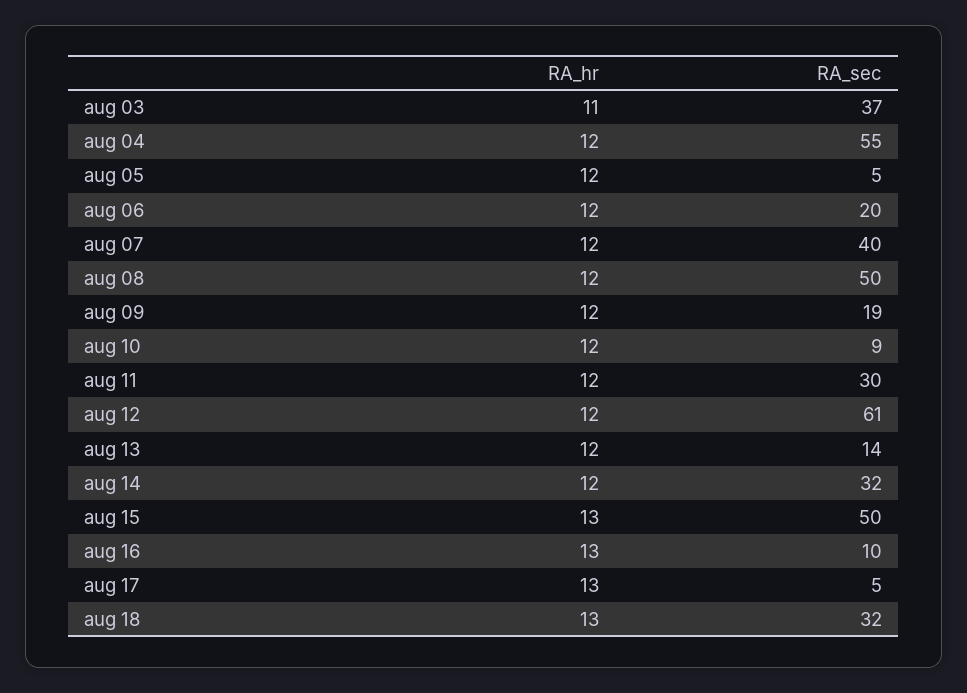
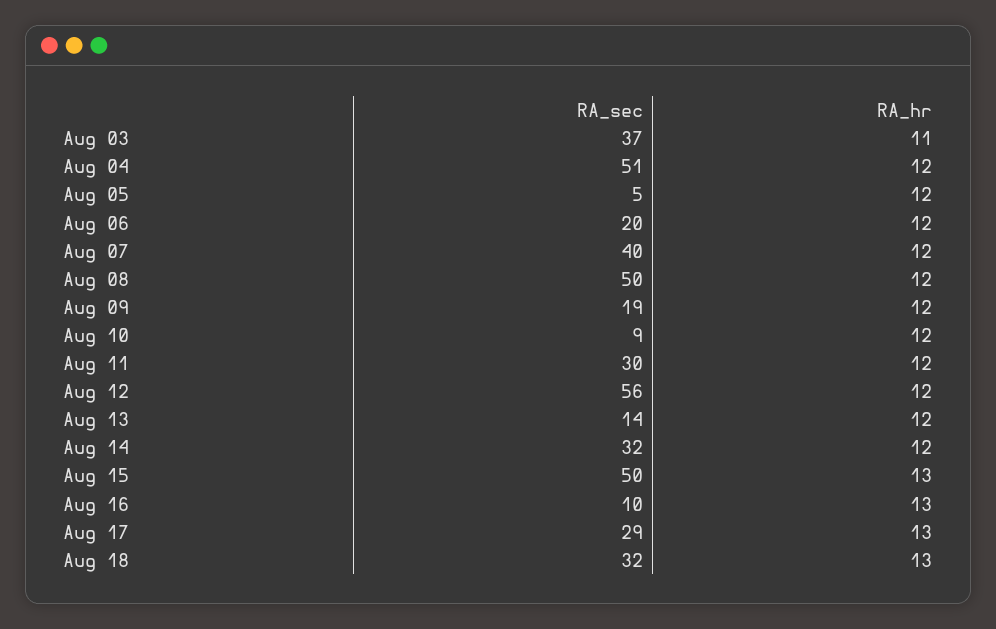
  {
    "RA_hr": {
      "aug 03": 11,
      "aug 04": 12,
      "aug 05": 12,
      "aug 06": 12,
      "aug 07": 12,
      "aug 08": 12,
      "aug 09": 12,
      "aug 10": 12,
      "aug 11": 12,
      "aug 12": 12,
      "aug 13": 12,
      "aug 14": 12,
      "aug 15": 13,
      "aug 16": 13,
      "aug 17": 13,
      "aug 18": 13
    },
    "RA_sec": {
      "aug 03": 37,
-     "aug 04": 55,
+     "aug 04": 51,
      "aug 05": 5,
      "aug 06": 20,
      "aug 07": 40,
      "aug 08": 50,
      "aug 09": 19,
      "aug 10": 9,
      "aug 11": 30,
-     "aug 12": 61,
+     "aug 12": 56,
      "aug 13": 14,
      "aug 14": 32,
      "aug 15": 50,
      "aug 16": 10,
-     "aug 17": 5,
+     "aug 17": 29,
      "aug 18": 32
    }
  }

